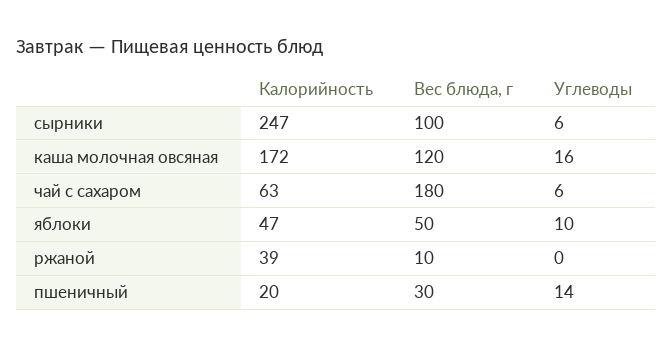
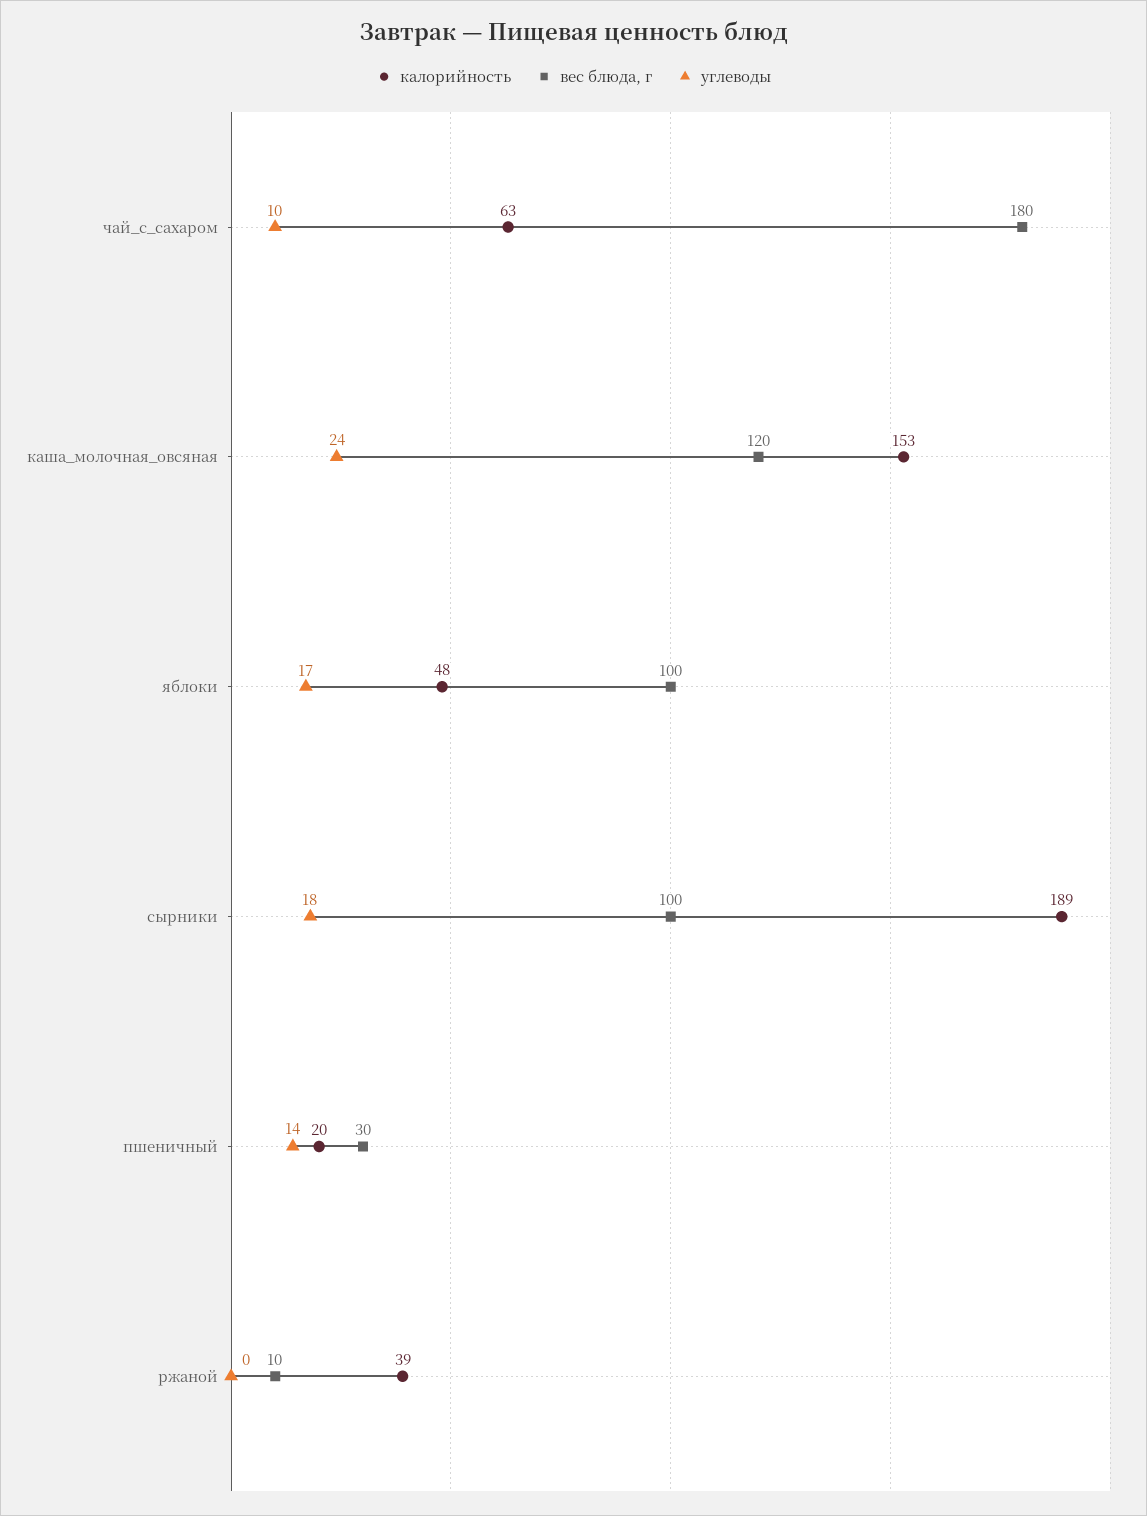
  {
    "Калорийность": {
-     "сырники": 247,
+     "сырники": 189,
-     "каша молочная овсяная": 172,
+     "каша молочная овсяная": 153,
      "чай с сахаром": 63,
-     "яблоки": 47,
+     "яблоки": 48,
      "ржаной": 39,
      "пшеничный": 20
    },
    "Вес блюда, г": {
      "сырники": 100,
      "каша молочная овсяная": 120,
      "чай с сахаром": 180,
-     "яблоки": 50,
+     "яблоки": 100,
      "ржаной": 10,
      "пшеничный": 30
    },
    "Углеводы": {
-     "сырники": 6,
+     "сырники": 18,
-     "каша молочная овсяная": 16,
+     "каша молочная овсяная": 24,
-     "чай с сахаром": 6,
+     "чай с сахаром": 10,
-     "яблоки": 10,
+     "яблоки": 17,
      "ржаной": 0,
      "пшеничный": 14
    }
  }

